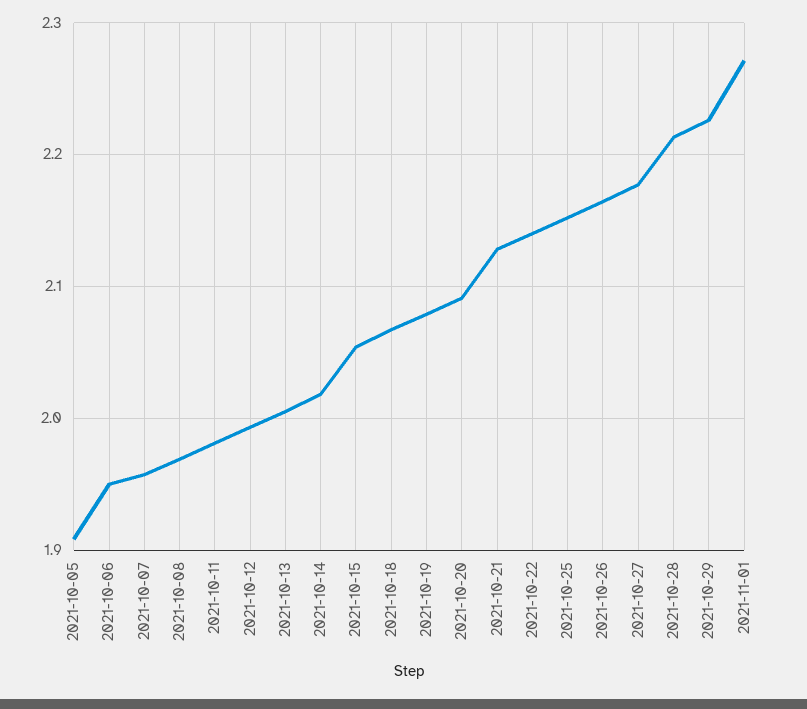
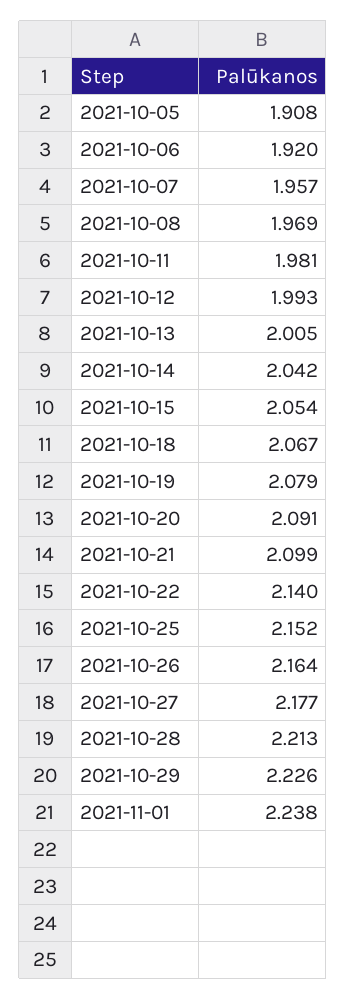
  {
    "2021-10-05": 1.908,
-   "2021-10-06": 1.95,
+   "2021-10-06": 1.92,
    "2021-10-07": 1.957,
    "2021-10-08": 1.969,
    "2021-10-11": 1.981,
    "2021-10-12": 1.993,
    "2021-10-13": 2.005,
-   "2021-10-14": 2.02,
+   "2021-10-14": 2.042,
    "2021-10-15": 2.054,
    "2021-10-18": 2.067,
    "2021-10-19": 2.079,
    "2021-10-20": 2.091,
-   "2021-10-21": 2.13,
+   "2021-10-21": 2.099,
    "2021-10-22": 2.14,
    "2021-10-25": 2.152,
    "2021-10-26": 2.164,
    "2021-10-27": 2.177,
    "2021-10-28": 2.213,
    "2021-10-29": 2.226,
-   "2021-11-01": 2.27
+   "2021-11-01": 2.238
  }

